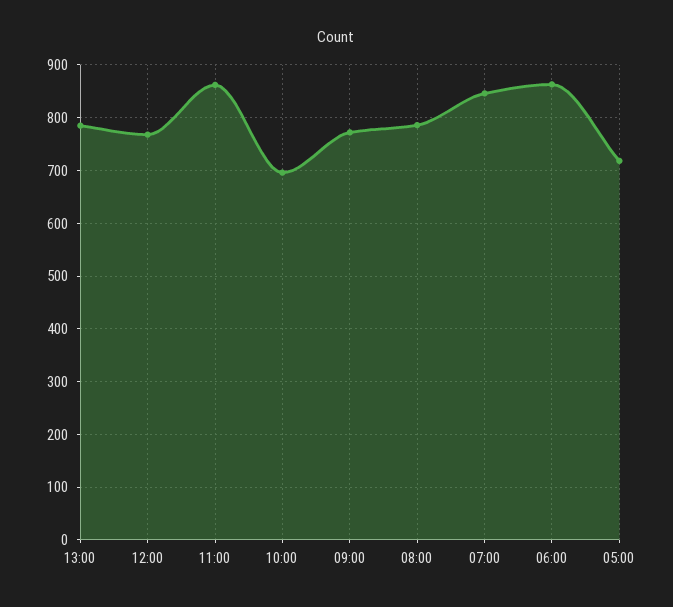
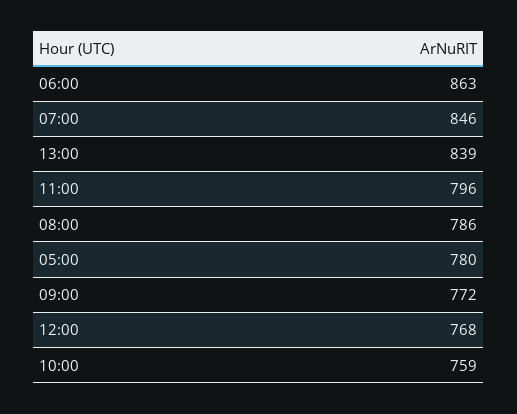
  {
-   "13:00": 780,
+   "13:00": 839,
    "12:00": 768,
-   "11:00": 860,
+   "11:00": 796,
-   "10:00": 700,
+   "10:00": 759,
    "09:00": 772,
    "08:00": 786,
    "07:00": 846,
    "06:00": 863,
-   "05:00": 720
+   "05:00": 780
  }

